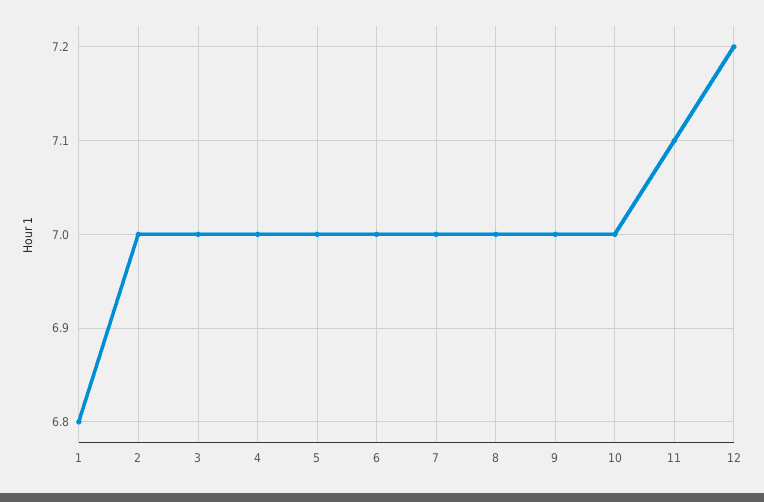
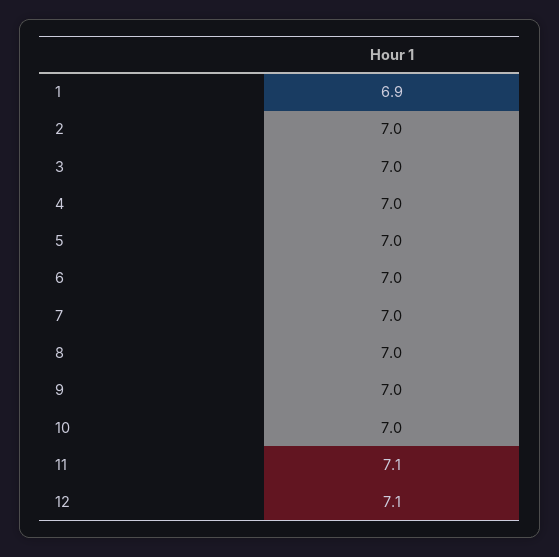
  {
-   "1": 6.8,
+   "1": 6.9,
    "2": 7,
    "3": 7,
    "4": 7,
    "5": 7,
    "6": 7,
    "7": 7,
    "8": 7,
    "9": 7,
    "10": 7,
    "11": 7.1,
-   "12": 7.2
+   "12": 7.1
  }

